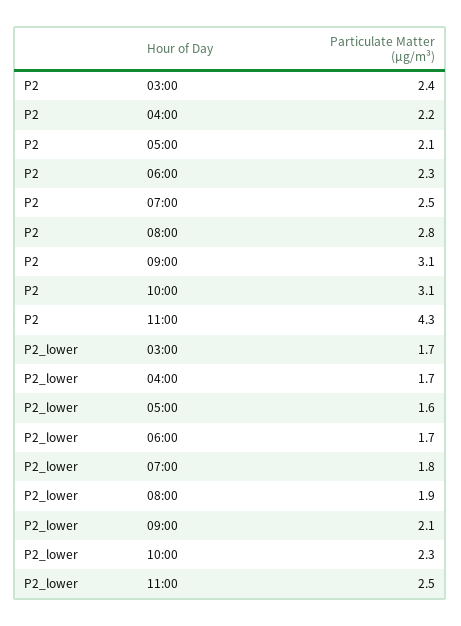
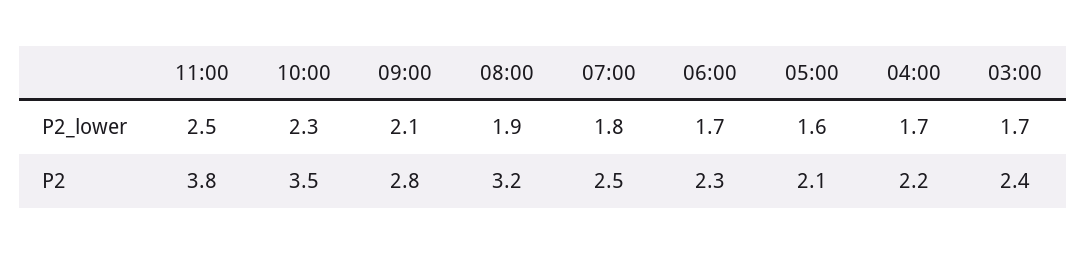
  {
    "P2": {
      "03:00": 2.4,
      "04:00": 2.2,
      "05:00": 2.1,
      "06:00": 2.3,
      "07:00": 2.5,
-     "08:00": 2.8,
+     "08:00": 3.2,
-     "09:00": 3.1,
+     "09:00": 2.8,
-     "10:00": 3.1,
+     "10:00": 3.5,
-     "11:00": 4.3
+     "11:00": 3.8
    },
    "P2_lower": {
      "03:00": 1.7,
      "04:00": 1.7,
      "05:00": 1.6,
      "06:00": 1.7,
      "07:00": 1.8,
      "08:00": 1.9,
      "09:00": 2.1,
      "10:00": 2.3,
      "11:00": 2.5
    }
  }

